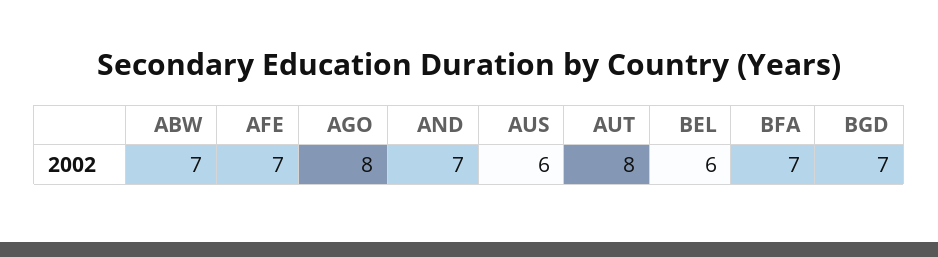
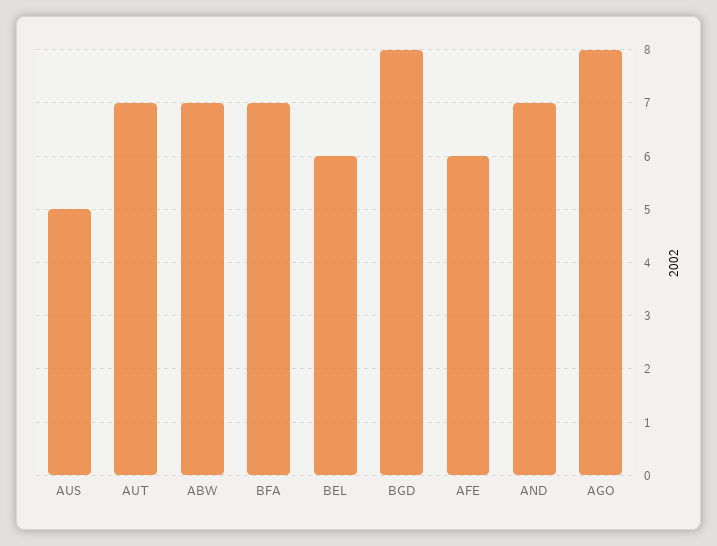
  {
    "ABW": 7,
-   "AFE": 7,
+   "AFE": 6,
    "AGO": 8,
    "AND": 7,
-   "AUS": 6,
+   "AUS": 5,
-   "AUT": 8,
+   "AUT": 7,
    "BEL": 6,
    "BFA": 7,
-   "BGD": 7
+   "BGD": 8
  }

